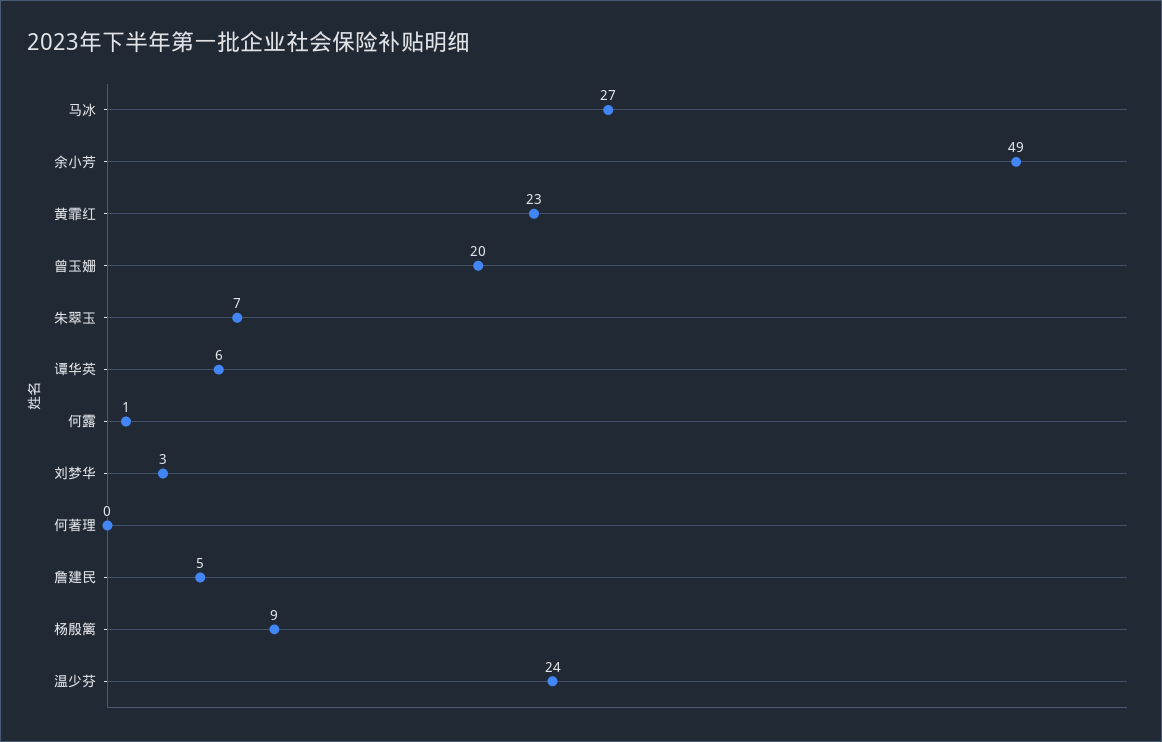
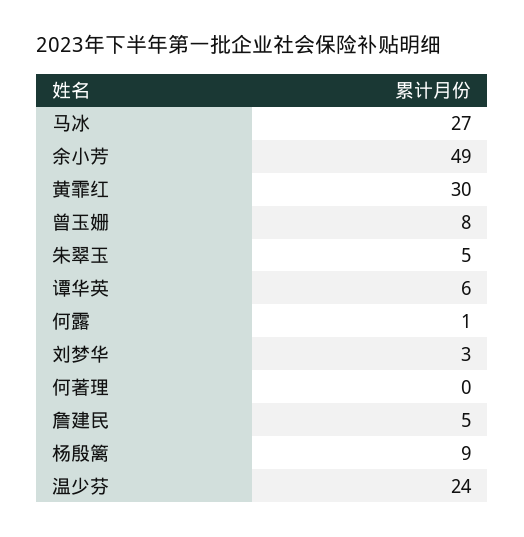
  {
    "马冰": 27,
    "余小芳": 49,
-   "黄霏红": 23,
+   "黄霏红": 30,
-   "曾玉姗": 20,
+   "曾玉姗": 8,
-   "朱翠玉": 7,
+   "朱翠玉": 5,
    "谭华英": 6,
    "何露": 1,
    "刘梦华": 3,
    "何著理": 0,
    "詹建民": 5,
    "杨殷篱": 9,
    "温少芬": 24
  }

